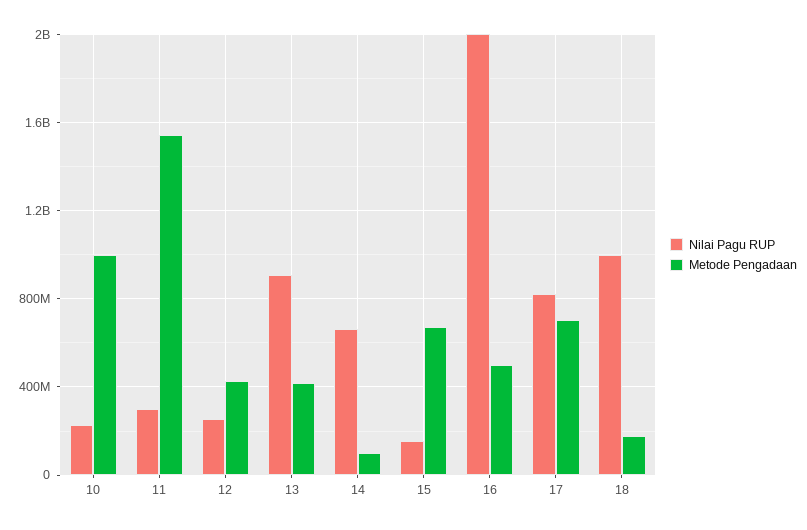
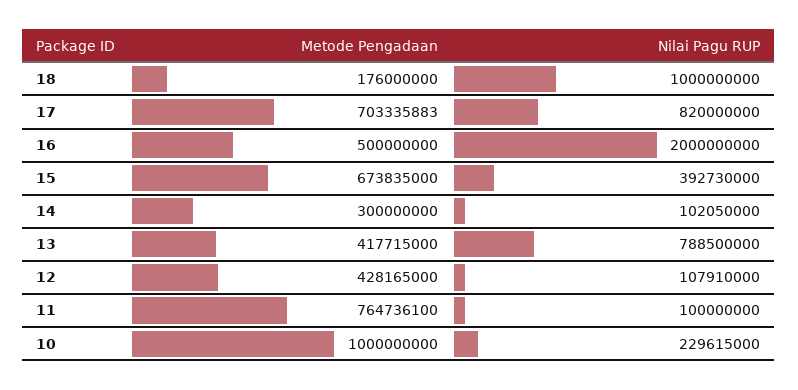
  {
    "Nilai Pagu RUP": {
      "10": 229615000,
-     "11": 300000000,
+     "11": 100000000,
-     "12": 250000000,
+     "12": 107910000,
-     "13": 900000000,
+     "13": 788500000,
-     "14": 650000000,
+     "14": 102050000,
-     "15": 150000000,
+     "15": 392730000,
      "16": 2000000000,
      "17": 820000000,
      "18": 1000000000
    },
    "Metode Pengadaan": {
      "10": 1000000000,
-     "11": 1550000000,
+     "11": 764736100,
      "12": 428165000,
      "13": 417715000,
-     "14": 100000000,
+     "14": 300000000,
      "15": 673835000,
      "16": 500000000,
      "17": 703335883,
      "18": 176000000
    }
  }

